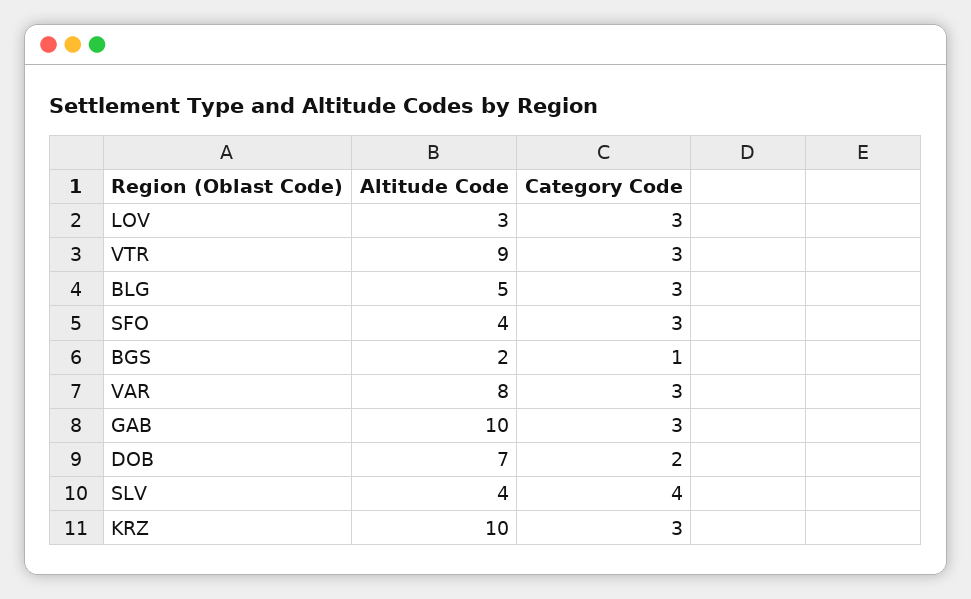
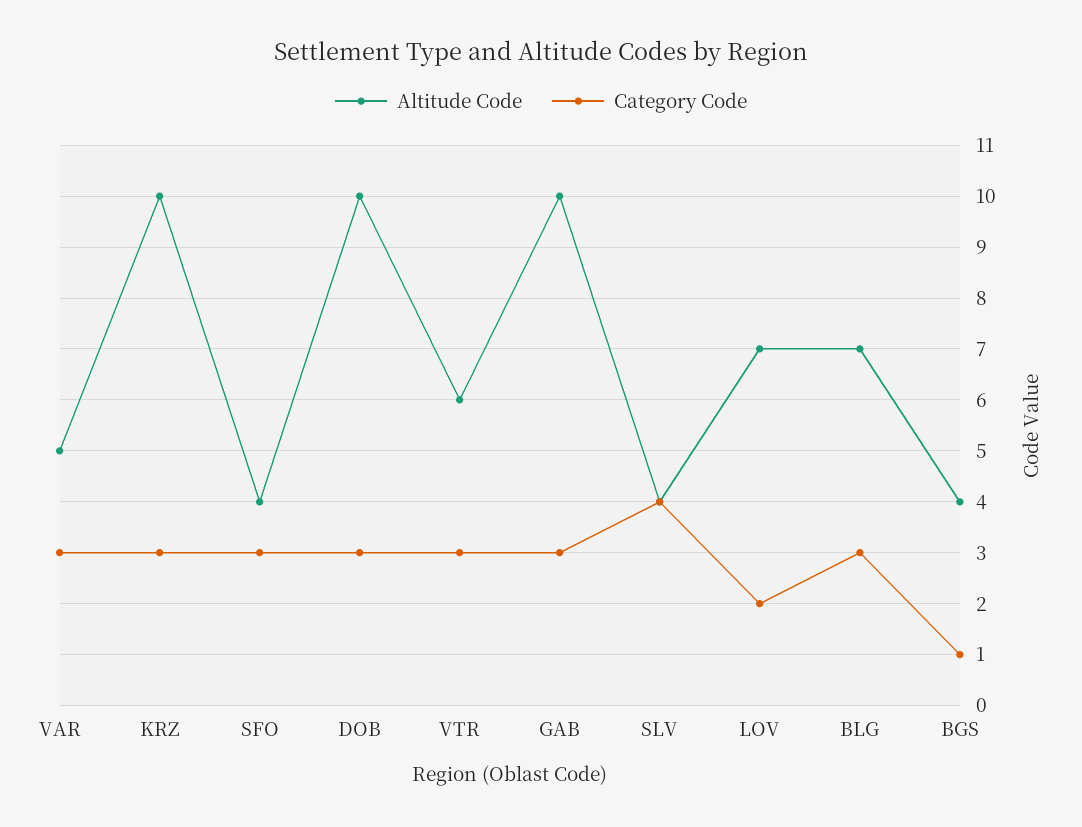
  {
    "Altitude Code": {
-     "LOV": 3,
+     "LOV": 7,
-     "VTR": 9,
+     "VTR": 6,
-     "BLG": 5,
+     "BLG": 7,
      "SFO": 4,
-     "BGS": 2,
+     "BGS": 4,
-     "VAR": 8,
+     "VAR": 5,
      "GAB": 10,
-     "DOB": 7,
+     "DOB": 10,
      "SLV": 4,
      "KRZ": 10
    },
    "Category Code": {
-     "LOV": 3,
+     "LOV": 2,
      "VTR": 3,
      "BLG": 3,
      "SFO": 3,
      "BGS": 1,
      "VAR": 3,
      "GAB": 3,
-     "DOB": 2,
+     "DOB": 3,
      "SLV": 4,
      "KRZ": 3
    }
  }

